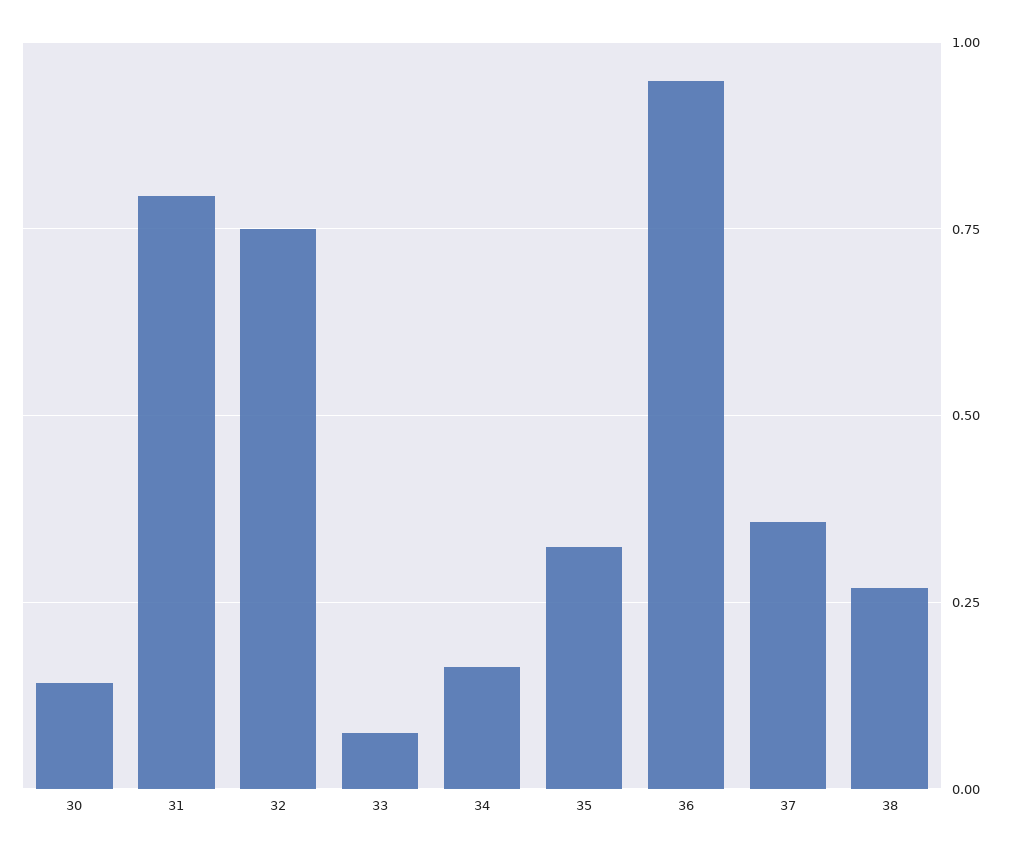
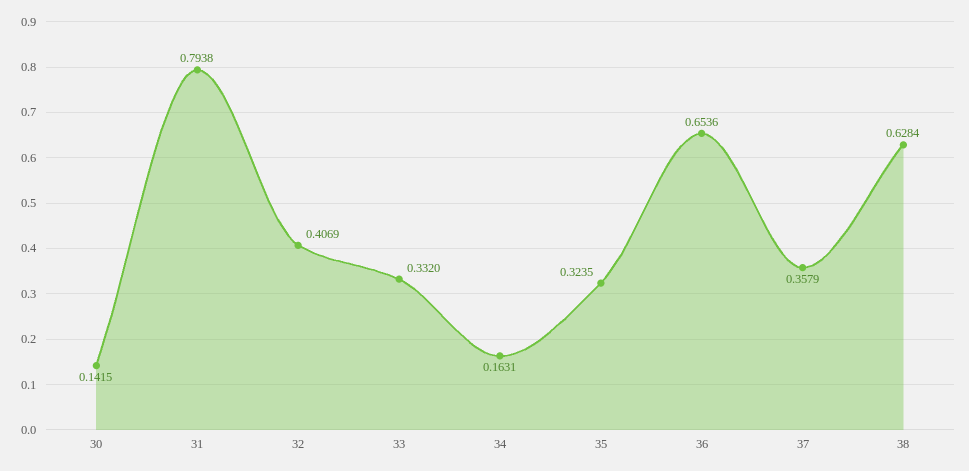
  {
    "30": 0.1415,
    "31": 0.7938,
-   "32": 0.75,
+   "32": 0.4069,
-   "33": 0.075,
+   "33": 0.332,
    "34": 0.1631,
    "35": 0.3235,
-   "36": 0.95,
+   "36": 0.6536,
    "37": 0.3579,
-   "38": 0.275
+   "38": 0.6284
  }

